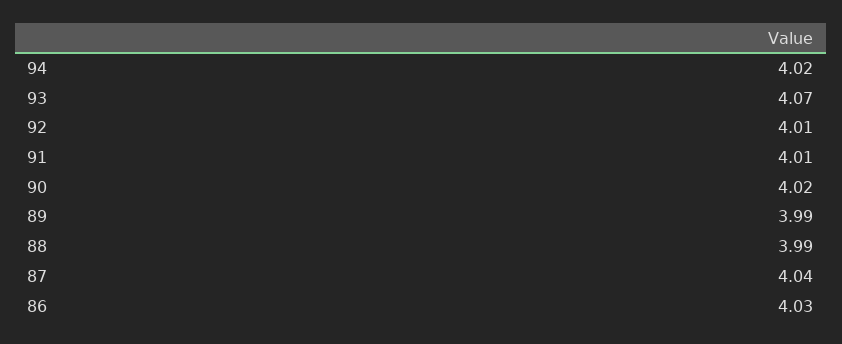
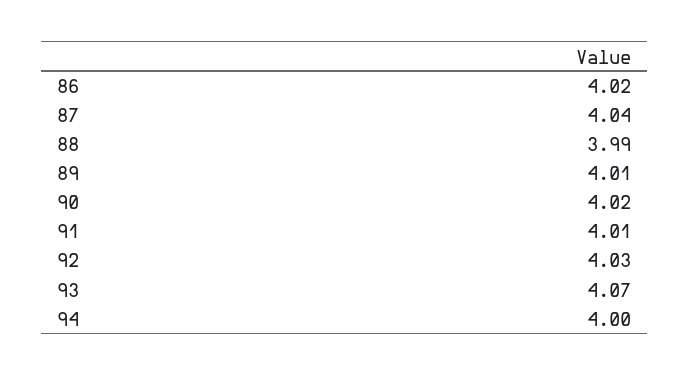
  {
-   "94": 4.02,
+   "94": 4,
    "93": 4.07,
-   "92": 4.01,
+   "92": 4.03,
    "91": 4.01,
    "90": 4.02,
-   "89": 3.99,
+   "89": 4.01,
    "88": 3.99,
    "87": 4.04,
-   "86": 4.03
+   "86": 4.02
  }

